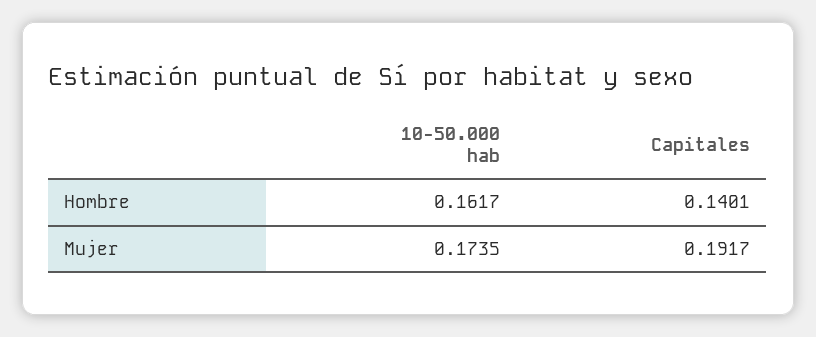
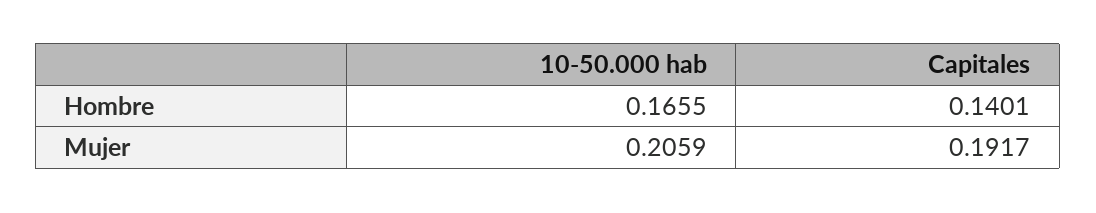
  {
    "10-50.000 hab": {
-     "Hombre": 0.1617,
+     "Hombre": 0.1655,
-     "Mujer": 0.1735
+     "Mujer": 0.2059
    },
    "Capitales": {
      "Hombre": 0.1401,
      "Mujer": 0.1917
    }
  }

